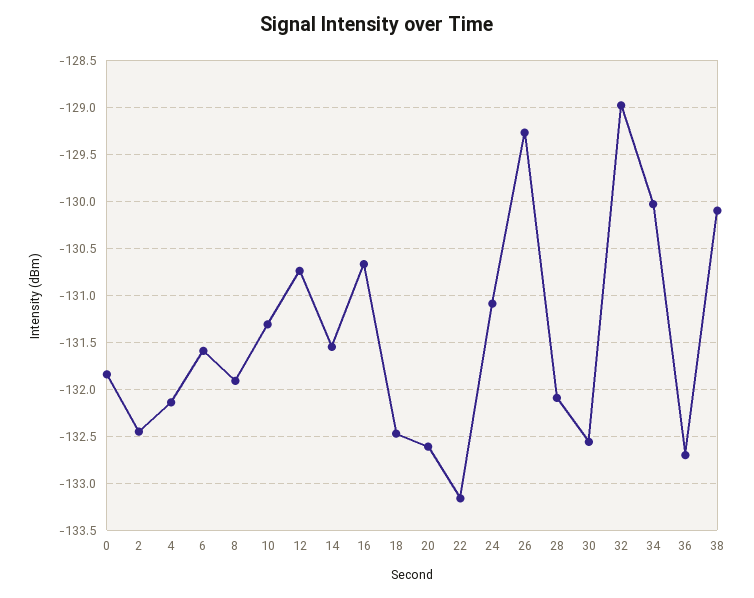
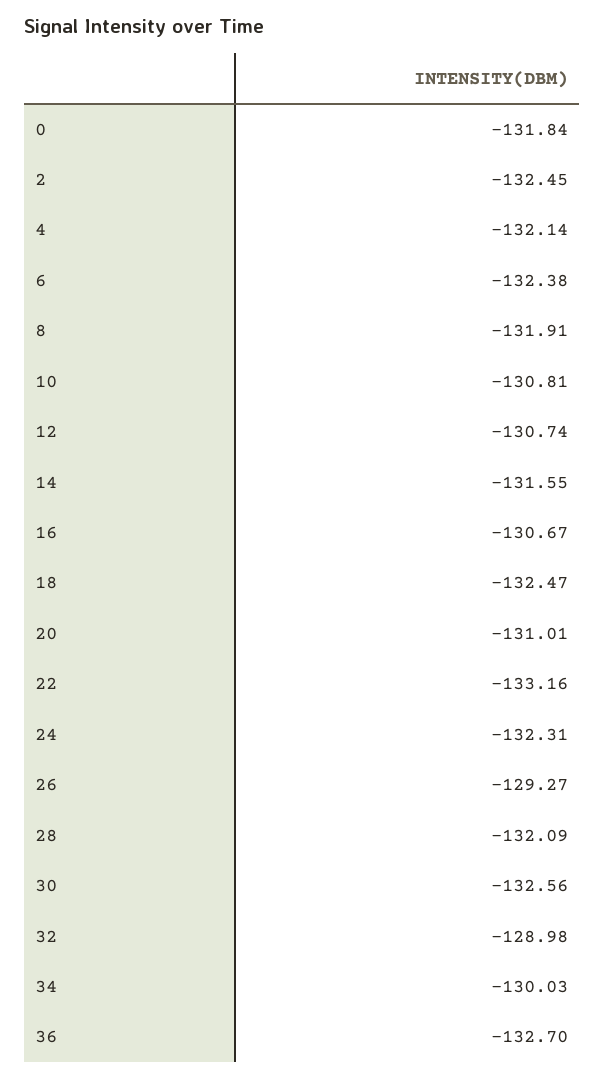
  {
    "0": -131.84,
    "2": -132.45,
    "4": -132.14,
-   "6": -131.6,
+   "6": -132.38,
    "8": -131.91,
-   "10": -131.3,
+   "10": -130.81,
    "12": -130.74,
    "14": -131.55,
    "16": -130.67,
    "18": -132.47,
-   "20": -132.6,
+   "20": -131.01,
    "22": -133.16,
-   "24": -131.1,
+   "24": -132.31,
    "26": -129.27,
    "28": -132.09,
    "30": -132.56,
    "32": -128.98,
    "34": -130.03,
-   "36": -132.7,
+   "36": -132.7
-   "38": -130.1
  }

